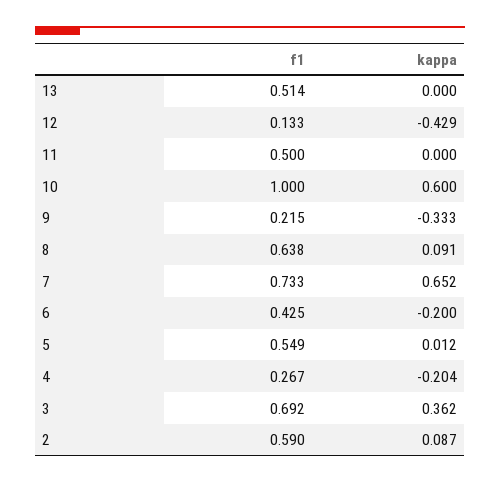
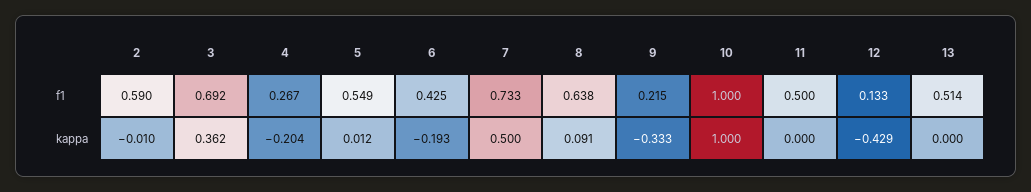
  {
    "f1": {
      "13": 0.514,
      "12": 0.133,
      "11": 0.5,
      "10": 1,
      "9": 0.215,
      "8": 0.638,
      "7": 0.733,
      "6": 0.425,
      "5": 0.549,
      "4": 0.267,
      "3": 0.692,
      "2": 0.59
    },
    "kappa": {
      "13": 0,
      "12": -0.429,
      "11": 0,
-     "10": 0.6,
+     "10": 1,
      "9": -0.333,
      "8": 0.091,
-     "7": 0.652,
+     "7": 0.5,
-     "6": -0.2,
+     "6": -0.193,
      "5": 0.012,
      "4": -0.204,
      "3": 0.362,
-     "2": 0.087
+     "2": -0.01
    }
  }

